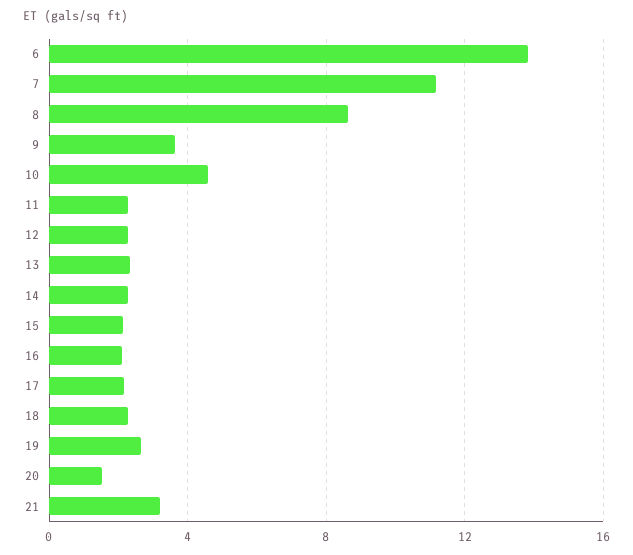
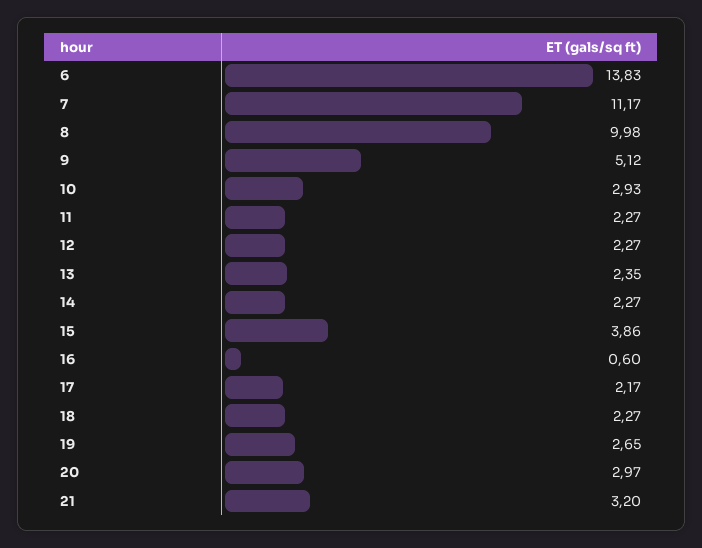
  {
    "6": 13.83,
    "7": 11.17,
-   "8": 8.5,
+   "8": 9.98,
-   "9": 3.5,
+   "9": 5.12,
-   "10": 4.5,
+   "10": 2.93,
    "11": 2.27,
    "12": 2.27,
    "13": 2.35,
    "14": 2.27,
-   "15": 2,
+   "15": 3.86,
-   "16": 2,
+   "16": 0.6,
    "17": 2.17,
    "18": 2.27,
    "19": 2.65,
-   "20": 1.5,
+   "20": 2.97,
    "21": 3.2
  }

